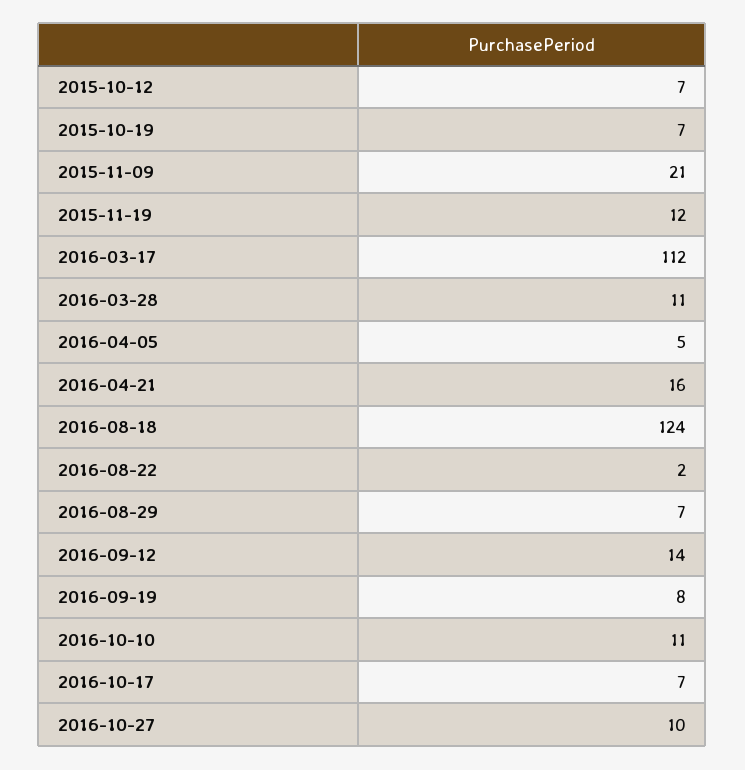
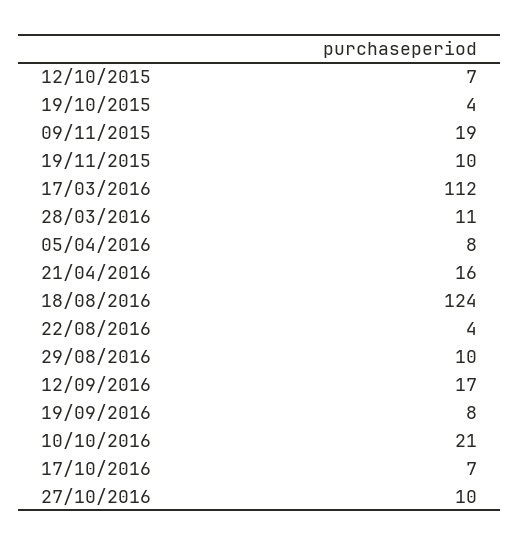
  {
    "2015-10-12": 7,
-   "2015-10-19": 7,
+   "2015-10-19": 4,
-   "2015-11-09": 21,
+   "2015-11-09": 19,
-   "2015-11-19": 12,
+   "2015-11-19": 10,
    "2016-03-17": 112,
    "2016-03-28": 11,
-   "2016-04-05": 5,
+   "2016-04-05": 8,
    "2016-04-21": 16,
    "2016-08-18": 124,
-   "2016-08-22": 2,
+   "2016-08-22": 4,
-   "2016-08-29": 7,
+   "2016-08-29": 10,
-   "2016-09-12": 14,
+   "2016-09-12": 17,
    "2016-09-19": 8,
-   "2016-10-10": 11,
+   "2016-10-10": 21,
    "2016-10-17": 7,
    "2016-10-27": 10
  }

